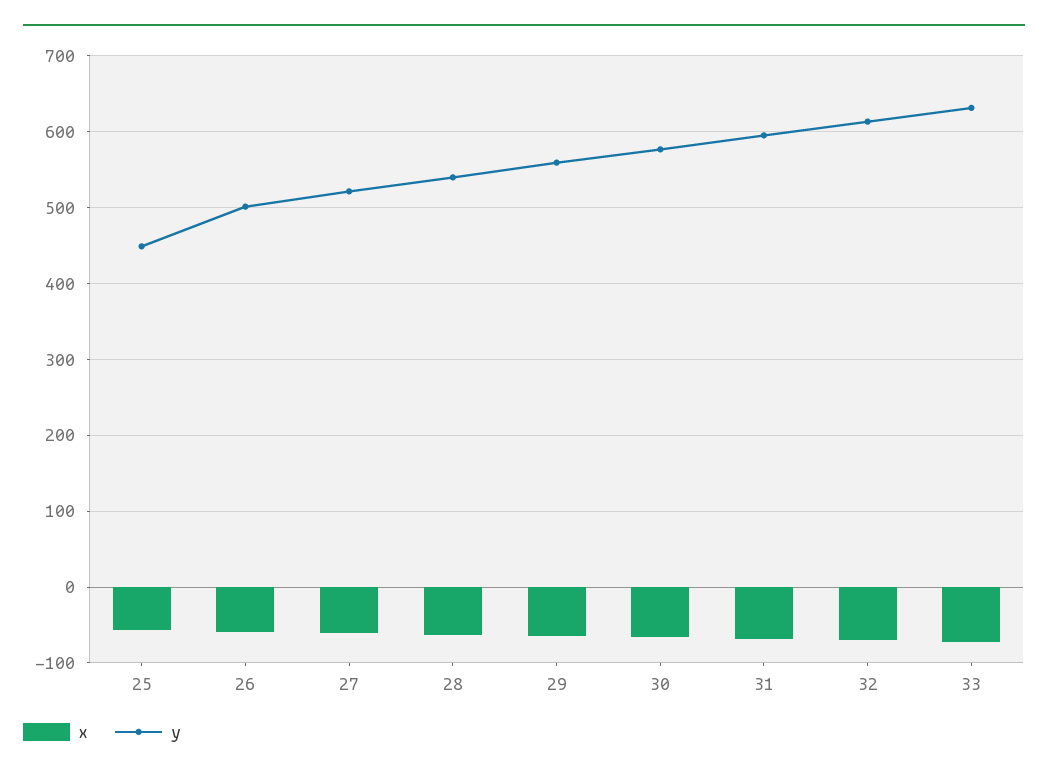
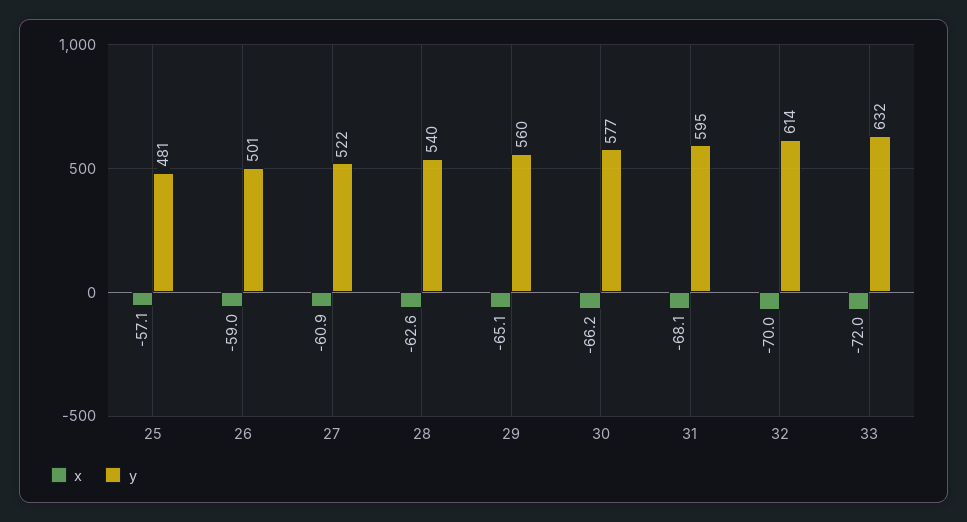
  {
    "x": {
      "25": -57.1,
      "26": -59,
      "27": -60.9,
      "28": -62.6,
      "29": -65.1,
      "30": -66.2,
      "31": -68.1,
      "32": -70,
      "33": -72
    },
    "y": {
-     "25": 450,
+     "25": 481,
      "26": 501,
      "27": 522,
      "28": 540,
      "29": 560,
      "30": 577,
      "31": 595,
      "32": 614,
      "33": 632
    }
  }

